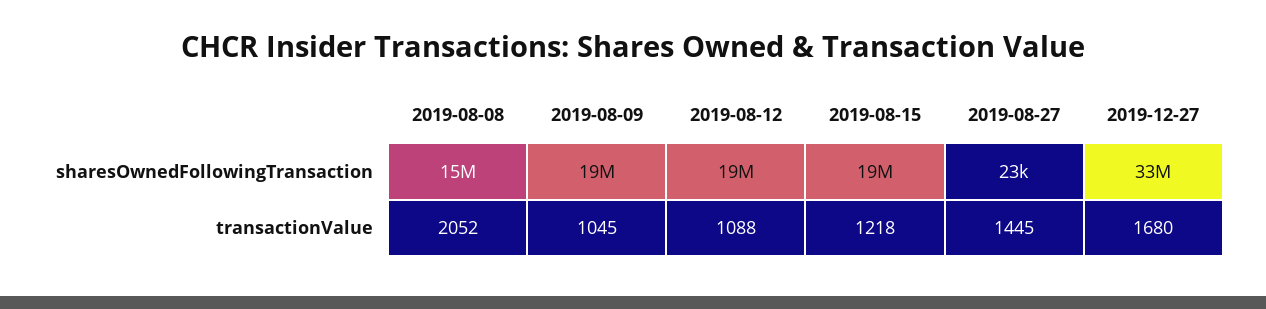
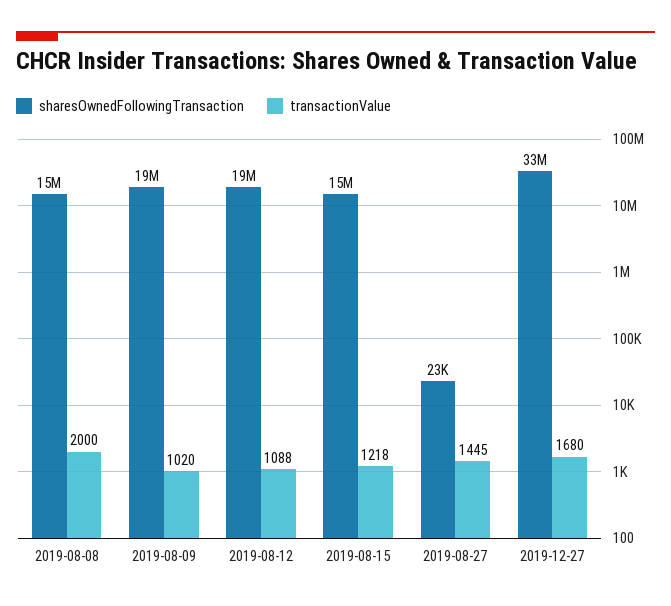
  {
    "sharesOwnedFollowingTransaction": {
      "2019-08-08": 15000000,
      "2019-08-09": 19000000,
      "2019-08-12": 19000000,
-     "2019-08-15": 19000000,
+     "2019-08-15": 15000000,
      "2019-08-27": 23000,
      "2019-12-27": 33000000
    },
    "transactionValue": {
-     "2019-08-08": 2052,
+     "2019-08-08": 2000,
-     "2019-08-09": 1045,
+     "2019-08-09": 1020,
      "2019-08-12": 1088,
      "2019-08-15": 1218,
      "2019-08-27": 1445,
      "2019-12-27": 1680
    }
  }

